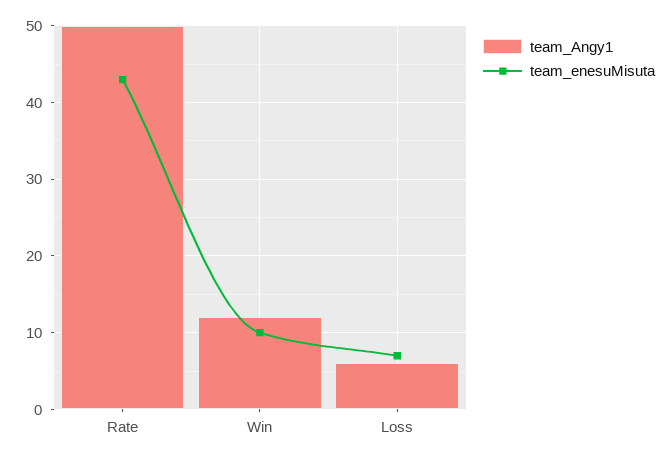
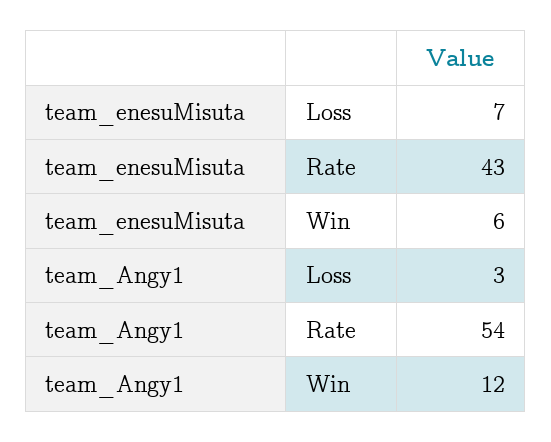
  {
    "team_Angy1": {
-     "Rate": 50,
+     "Rate": 54,
      "Win": 12,
-     "Loss": 6
+     "Loss": 3
    },
    "team_enesuMisuta": {
      "Rate": 43,
-     "Win": 10,
+     "Win": 6,
      "Loss": 7
    }
  }

